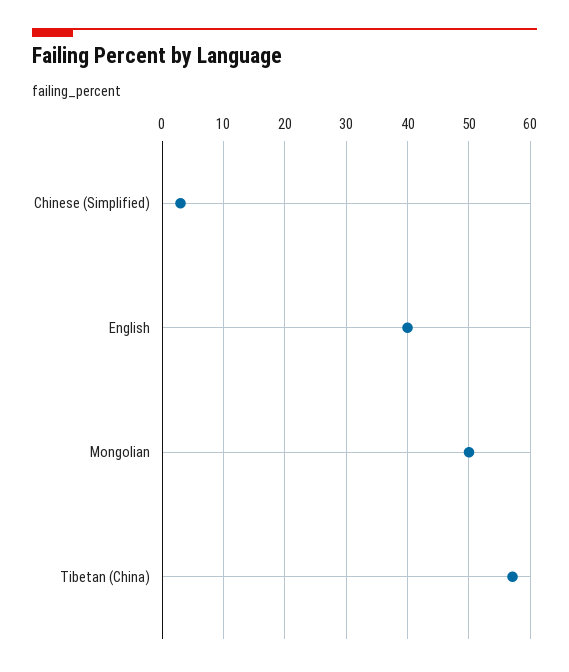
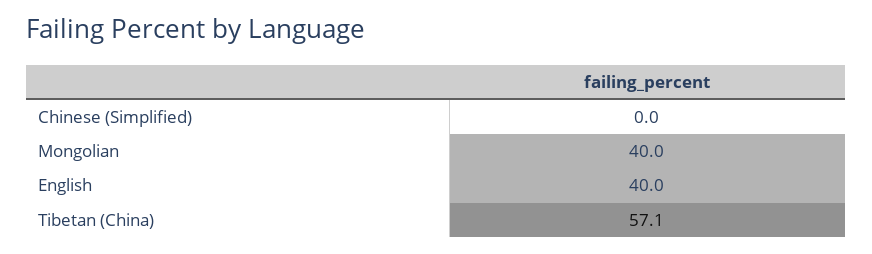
  {
-   "Chinese (Simplified)": 3,
+   "Chinese (Simplified)": 0,
    "English": 40,
-   "Mongolian": 50,
+   "Mongolian": 40,
    "Tibetan (China)": 57.1
  }

